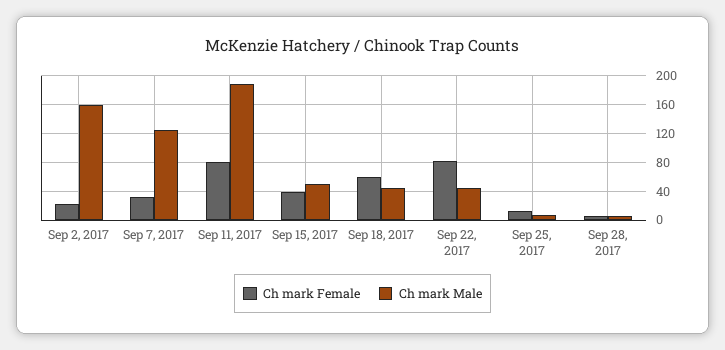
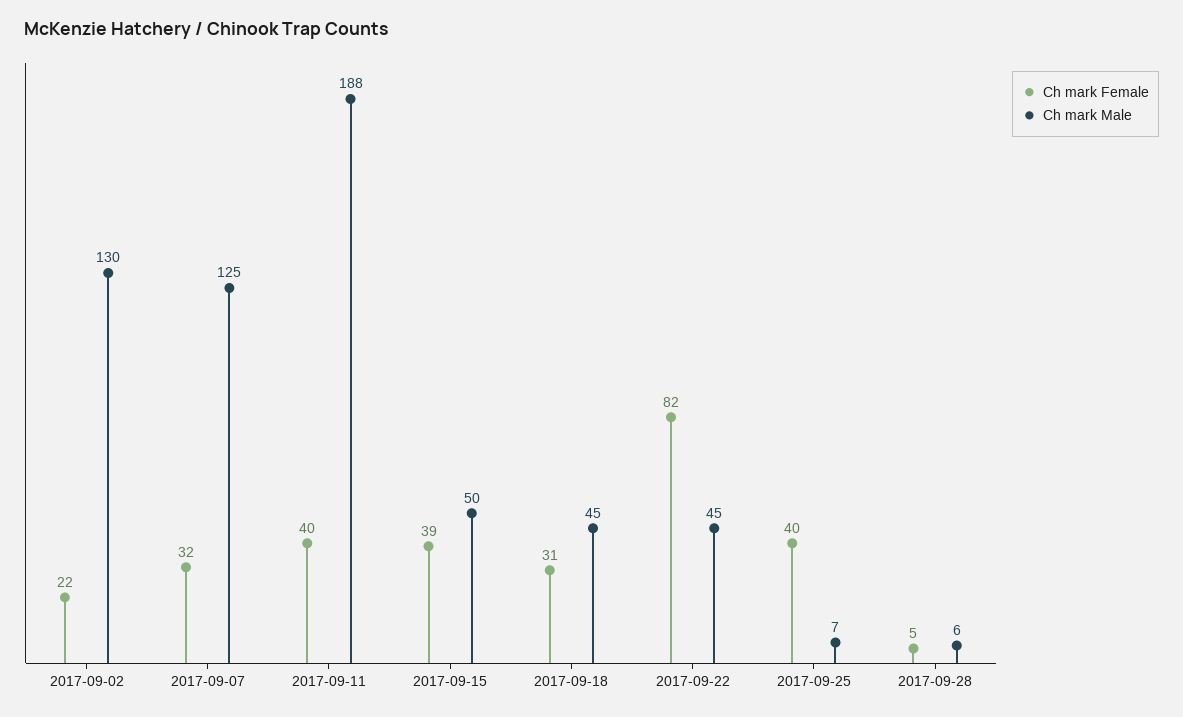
  {
    "Ch mark Female": {
      "Sep 2, 2017": 22,
      "Sep 7, 2017": 32,
-     "Sep 11, 2017": 80,
+     "Sep 11, 2017": 40,
      "Sep 15, 2017": 39,
-     "Sep 18, 2017": 60,
+     "Sep 18, 2017": 31,
      "Sep 22, 2017": 82,
-     "Sep 25, 2017": 10,
+     "Sep 25, 2017": 40,
      "Sep 28, 2017": 5
    },
    "Ch mark Male": {
-     "Sep 2, 2017": 160,
+     "Sep 2, 2017": 130,
      "Sep 7, 2017": 125,
      "Sep 11, 2017": 188,
      "Sep 15, 2017": 50,
      "Sep 18, 2017": 45,
      "Sep 22, 2017": 45,
      "Sep 25, 2017": 7,
      "Sep 28, 2017": 6
    }
  }

